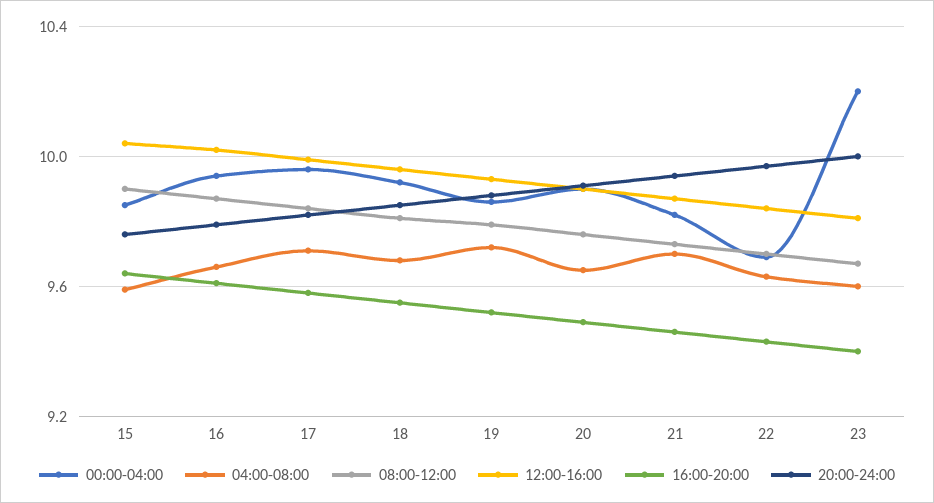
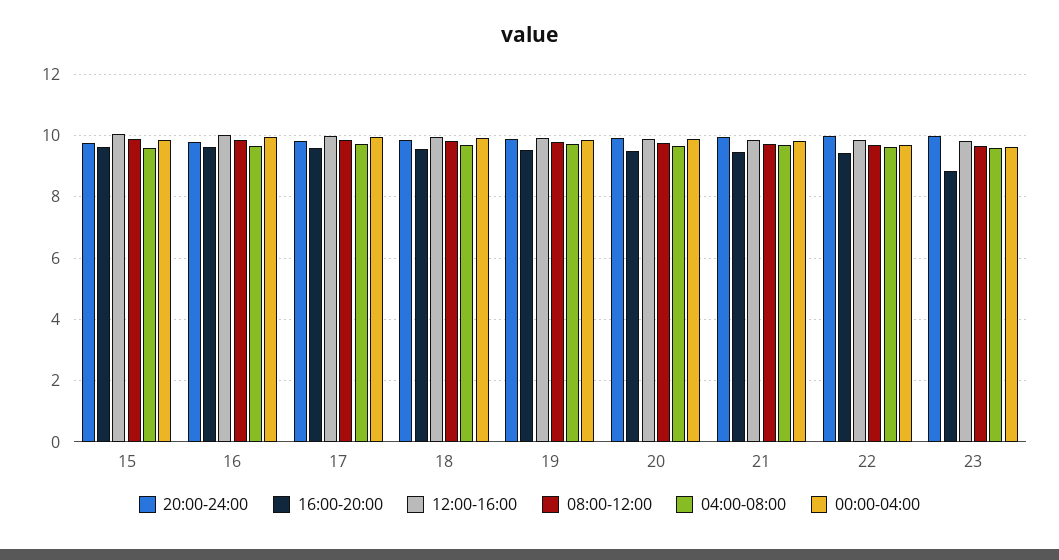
  {
    "00:00-04:00": {
      "15": 9.85,
      "16": 9.95,
      "17": 9.95,
      "18": 9.9,
      "19": 9.85,
      "20": 9.9,
      "21": 9.8,
      "22": 9.7,
-     "23": 10.2
+     "23": 9.6
    },
    "04:00-08:00": {
      "15": 9.6,
      "16": 9.65,
      "17": 9.7,
      "18": 9.7,
      "19": 9.7,
      "20": 9.65,
      "21": 9.7,
      "22": 9.65,
      "23": 9.6
    },
    "08:00-12:00": {
      "15": 9.9,
      "16": 9.85,
      "17": 9.85,
      "18": 9.8,
      "19": 9.8,
      "20": 9.75,
      "21": 9.75,
      "22": 9.7,
      "23": 9.65
    },
    "12:00-16:00": {
      "15": 10.05,
      "16": 10,
      "17": 10,
      "18": 9.95,
      "19": 9.95,
      "20": 9.9,
      "21": 9.85,
      "22": 9.85,
      "23": 9.8
    },
    "16:00-20:00": {
      "15": 9.65,
      "16": 9.6,
      "17": 9.6,
      "18": 9.55,
      "19": 9.5,
      "20": 9.5,
      "21": 9.45,
      "22": 9.45,
-     "23": 9.4
+     "23": 8.8
    },
    "20:00-24:00": {
      "15": 9.75,
      "16": 9.8,
      "17": 9.8,
      "18": 9.85,
      "19": 9.9,
      "20": 9.9,
      "21": 9.95,
      "22": 9.95,
      "23": 10
    }
  }

